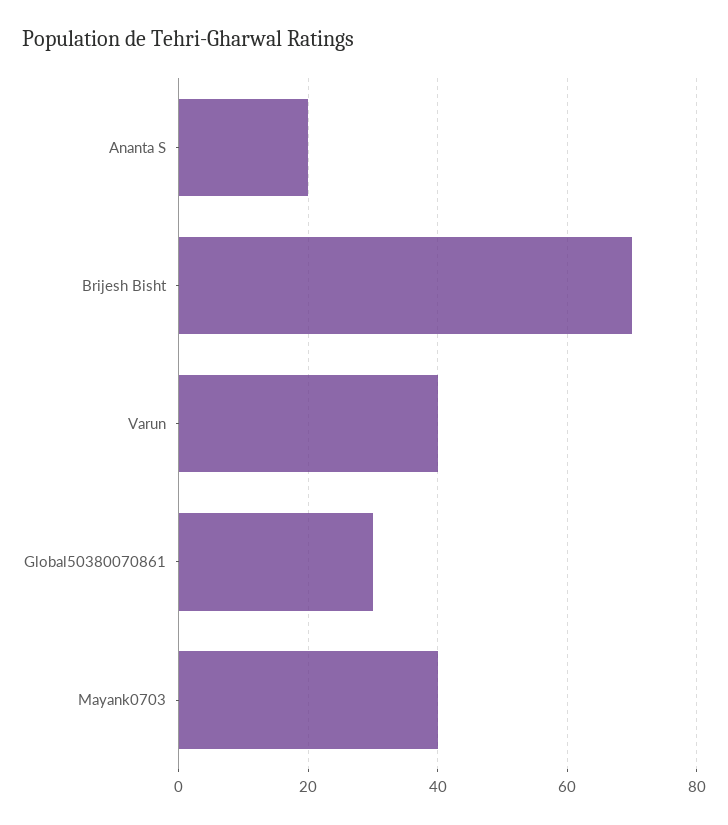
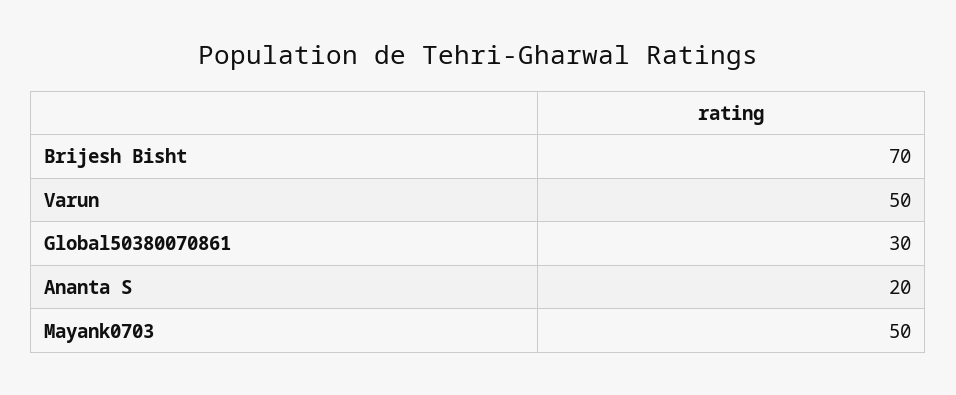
  {
    "Ananta S": 20,
    "Brijesh Bisht": 70,
-   "Varun": 40,
+   "Varun": 50,
    "Global50380070861": 30,
-   "Mayank0703": 40
+   "Mayank0703": 50
  }

